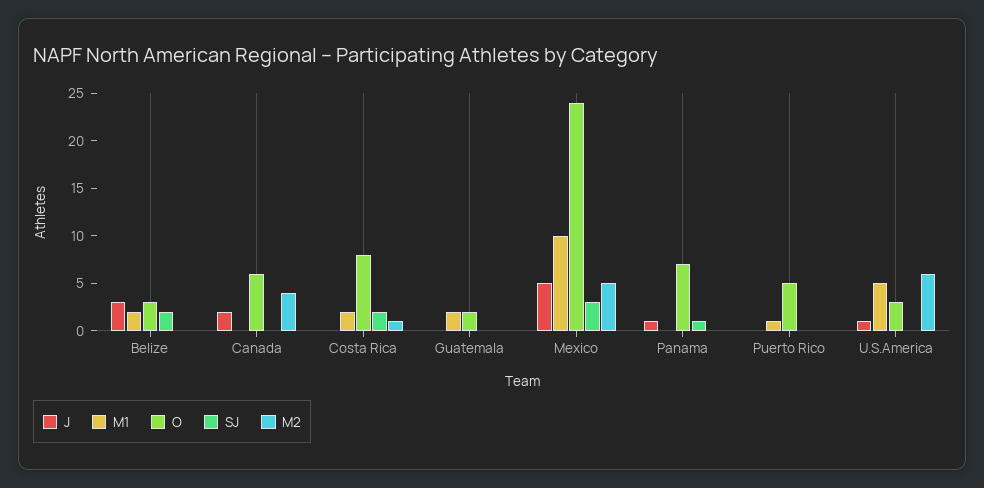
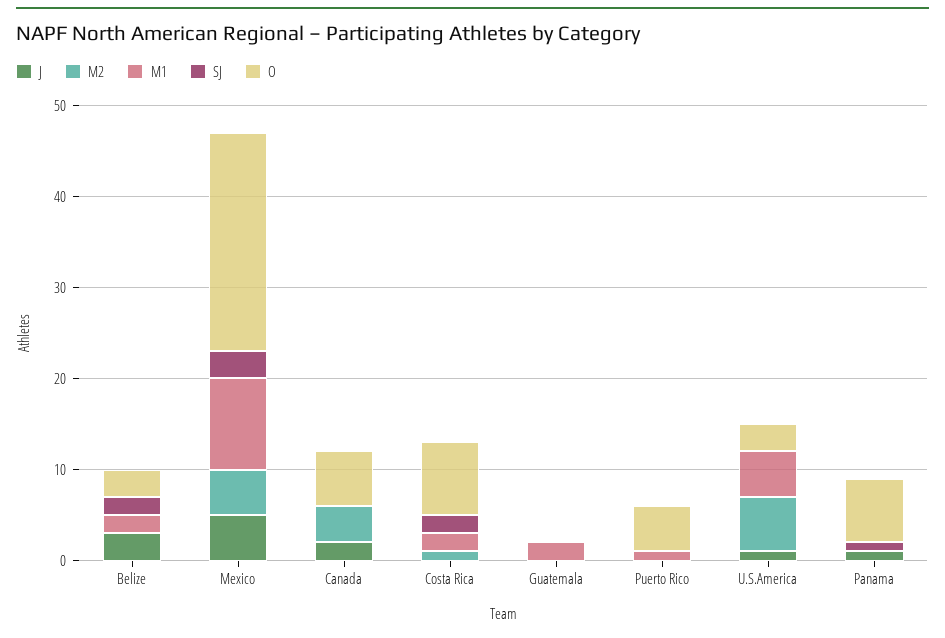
  {
    "J": {
      "Belize": 3,
      "Canada": 2,
      "Costa Rica": 0,
      "Guatemala": 0,
      "Mexico": 5,
      "Panama": 1,
      "Puerto Rico": 0,
      "U.S.America": 1
    },
    "M1": {
      "Belize": 2,
      "Canada": 0,
      "Costa Rica": 2,
      "Guatemala": 2,
      "Mexico": 10,
      "Panama": 0,
      "Puerto Rico": 1,
      "U.S.America": 5
    },
    "O": {
      "Belize": 3,
      "Canada": 6,
      "Costa Rica": 8,
-     "Guatemala": 2,
+     "Guatemala": 0,
      "Mexico": 24,
      "Panama": 7,
      "Puerto Rico": 5,
      "U.S.America": 3
    },
    "SJ": {
      "Belize": 2,
      "Canada": 0,
      "Costa Rica": 2,
      "Guatemala": 0,
      "Mexico": 3,
      "Panama": 1,
      "Puerto Rico": 0,
      "U.S.America": 0
    },
    "M2": {
      "Belize": 0,
      "Canada": 4,
      "Costa Rica": 1,
      "Guatemala": 0,
      "Mexico": 5,
      "Panama": 0,
      "Puerto Rico": 0,
      "U.S.America": 6
    }
  }

